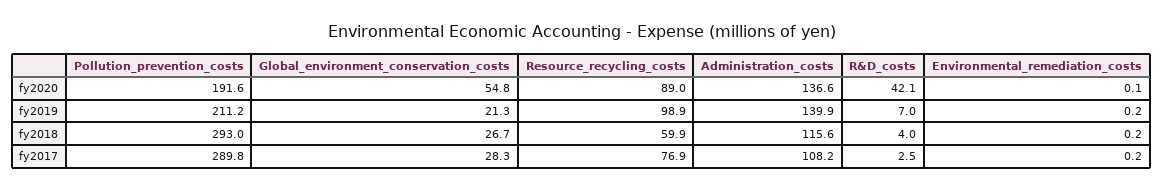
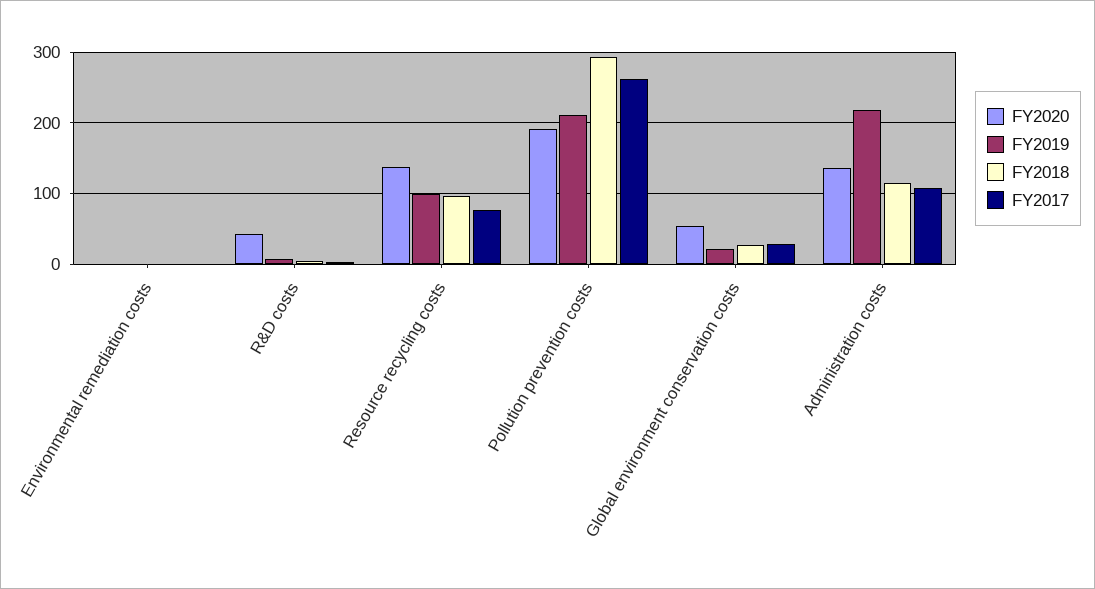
  {
    "fy2020": {
      "Pollution_prevention_costs": 191.6,
      "Global_environment_conservation_costs": 54.8,
-     "Resource_recycling_costs": 89,
+     "Resource_recycling_costs": 140,
      "Administration_costs": 136.6,
      "R&D_costs": 42.1,
      "Environmental_remediation_costs": 0.1
    },
    "fy2019": {
      "Pollution_prevention_costs": 211.2,
      "Global_environment_conservation_costs": 21.3,
      "Resource_recycling_costs": 98.9,
-     "Administration_costs": 139.9,
+     "Administration_costs": 220,
      "R&D_costs": 7,
      "Environmental_remediation_costs": 0.2
    },
    "fy2018": {
      "Pollution_prevention_costs": 293,
      "Global_environment_conservation_costs": 26.7,
-     "Resource_recycling_costs": 59.9,
+     "Resource_recycling_costs": 100,
      "Administration_costs": 115.6,
      "R&D_costs": 4,
      "Environmental_remediation_costs": 0.2
    },
    "fy2017": {
-     "Pollution_prevention_costs": 289.8,
+     "Pollution_prevention_costs": 260,
      "Global_environment_conservation_costs": 28.3,
      "Resource_recycling_costs": 76.9,
      "Administration_costs": 108.2,
      "R&D_costs": 2.5,
      "Environmental_remediation_costs": 0.2
    }
  }

